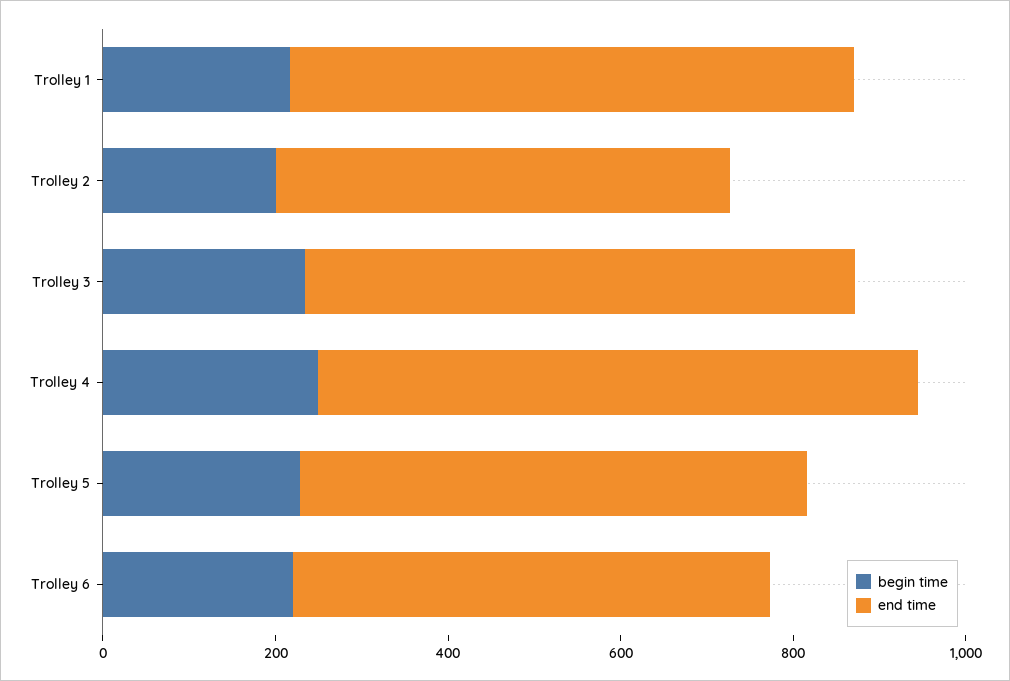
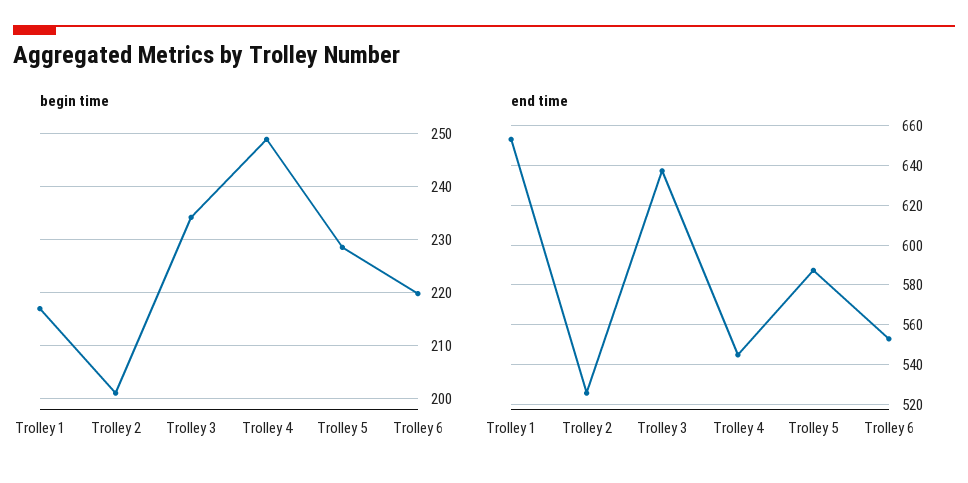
  {
    "begin time": {
      "Trolley 1": 216,
      "Trolley 2": 202,
      "Trolley 3": 234,
      "Trolley 4": 248,
      "Trolley 5": 228,
      "Trolley 6": 220
    },
    "end time": {
      "Trolley 1": 655,
      "Trolley 2": 525,
      "Trolley 3": 635,
-     "Trolley 4": 700,
+     "Trolley 4": 545,
      "Trolley 5": 585,
      "Trolley 6": 555
    }
  }

